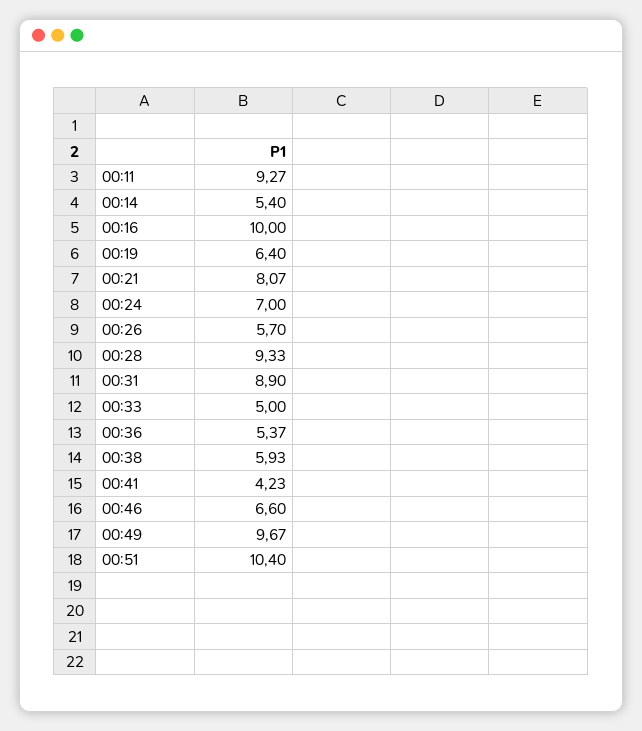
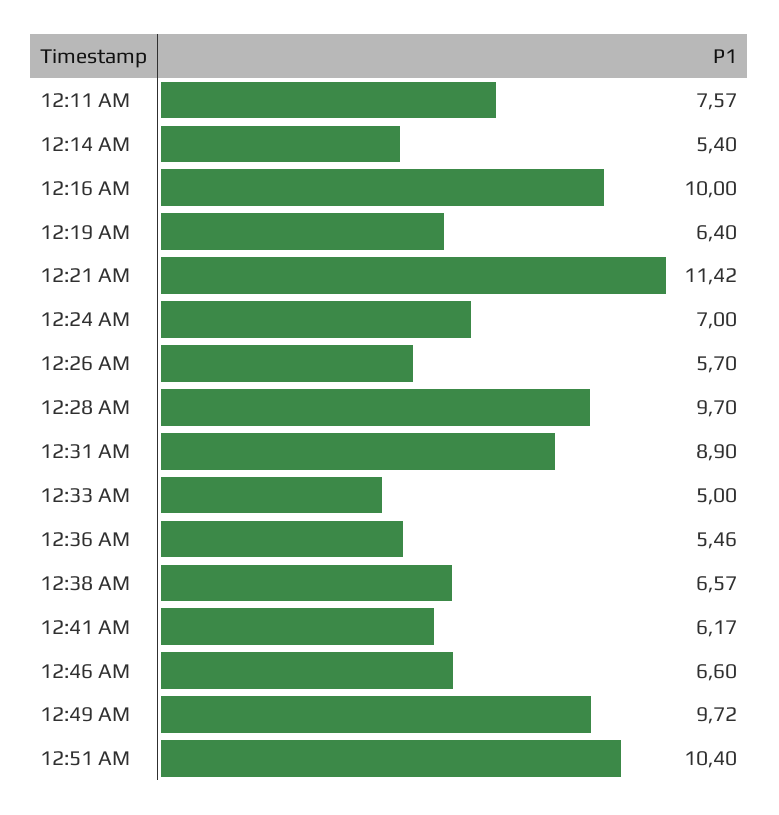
  {
-   "00:11": 9.27,
+   "00:11": 7.57,
    "00:14": 5.4,
    "00:16": 10,
    "00:19": 6.4,
-   "00:21": 8.07,
+   "00:21": 11.42,
    "00:24": 7,
    "00:26": 5.7,
-   "00:28": 9.33,
+   "00:28": 9.7,
    "00:31": 8.9,
    "00:33": 5,
-   "00:36": 5.37,
+   "00:36": 5.46,
-   "00:38": 5.93,
+   "00:38": 6.57,
-   "00:41": 4.23,
+   "00:41": 6.17,
    "00:46": 6.6,
-   "00:49": 9.67,
+   "00:49": 9.72,
    "00:51": 10.4
  }

